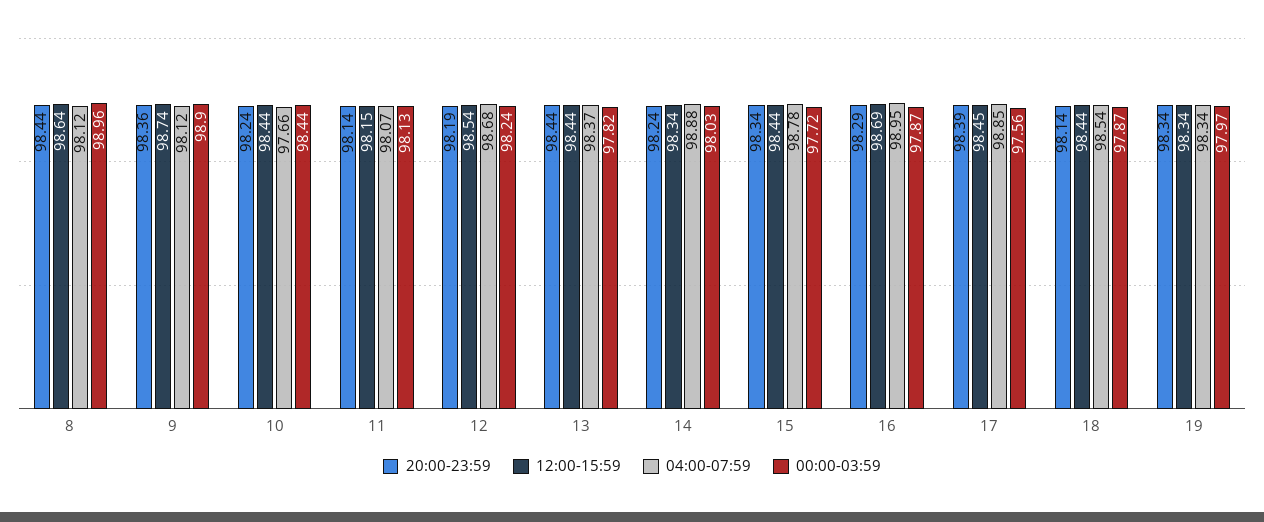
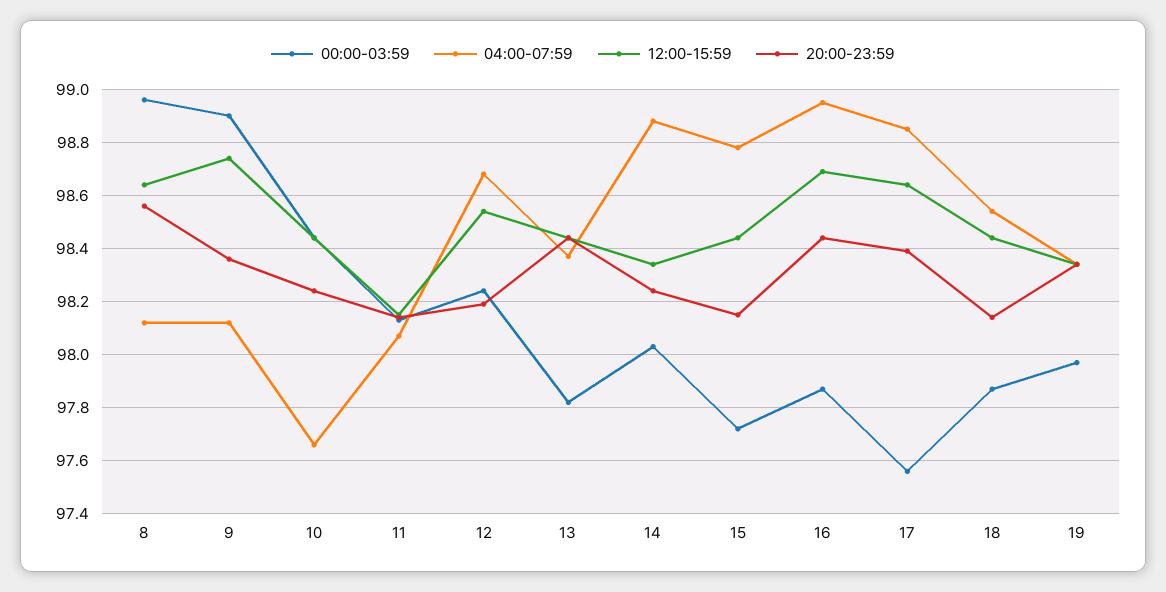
  {
    "20:00-23:59": {
-     "8": 98.44,
+     "8": 98.55,
      "9": 98.36,
      "10": 98.24,
      "11": 98.14,
      "12": 98.19,
      "13": 98.44,
      "14": 98.24,
-     "15": 98.34,
+     "15": 98.15,
-     "16": 98.29,
+     "16": 98.45,
      "17": 98.39,
      "18": 98.14,
      "19": 98.34
    },
    "12:00-15:59": {
      "8": 98.64,
      "9": 98.74,
      "10": 98.44,
      "11": 98.15,
      "12": 98.54,
      "13": 98.44,
      "14": 98.34,
      "15": 98.44,
      "16": 98.69,
-     "17": 98.45,
+     "17": 98.65,
      "18": 98.44,
      "19": 98.34
    },
    "04:00-07:59": {
      "8": 98.12,
      "9": 98.12,
      "10": 97.66,
      "11": 98.07,
      "12": 98.68,
      "13": 98.37,
      "14": 98.88,
      "15": 98.78,
      "16": 98.95,
      "17": 98.85,
      "18": 98.54,
      "19": 98.34
    },
    "00:00-03:59": {
      "8": 98.96,
      "9": 98.9,
      "10": 98.44,
      "11": 98.13,
      "12": 98.24,
      "13": 97.82,
      "14": 98.03,
      "15": 97.72,
      "16": 97.87,
      "17": 97.56,
      "18": 97.87,
      "19": 97.97
    }
  }

